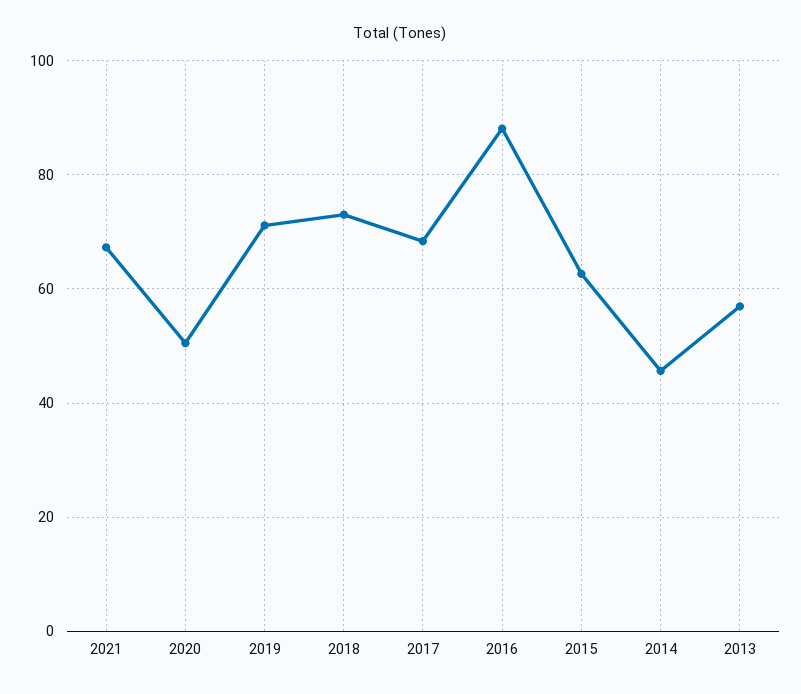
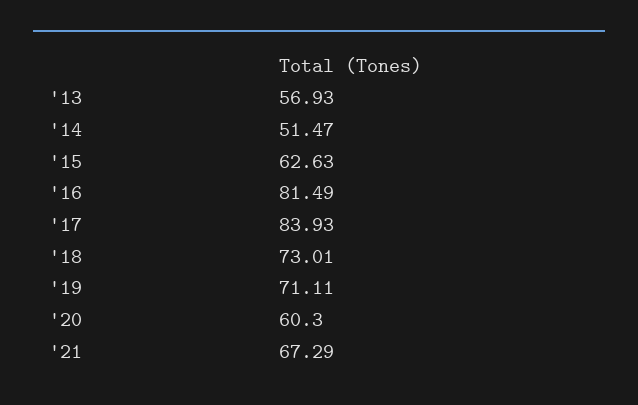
  {
    "2021": 67.29,
-   "2020": 50,
+   "2020": 60.3,
    "2019": 71.11,
    "2018": 73.01,
-   "2017": 68,
+   "2017": 83.93,
-   "2016": 88,
+   "2016": 81.49,
    "2015": 62.63,
-   "2014": 46,
+   "2014": 51.47,
    "2013": 56.93
  }

